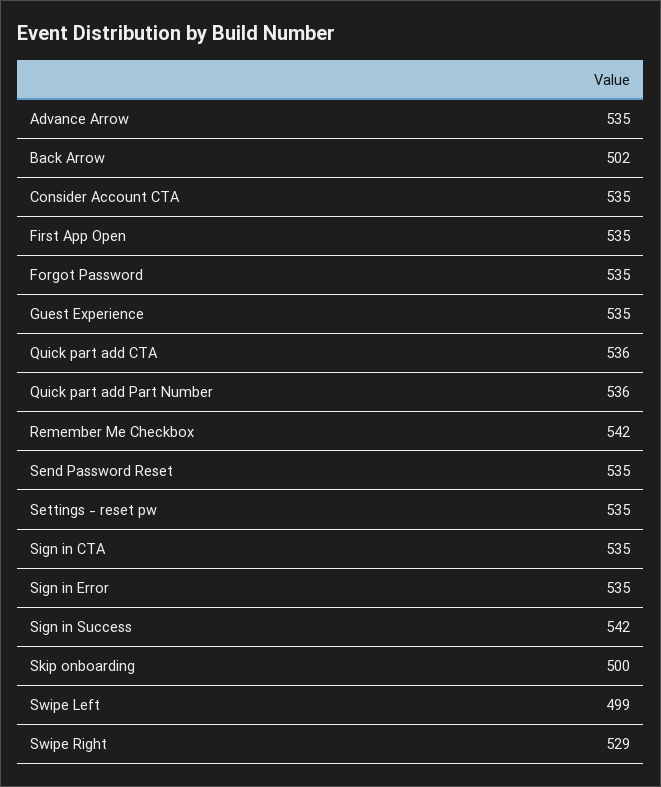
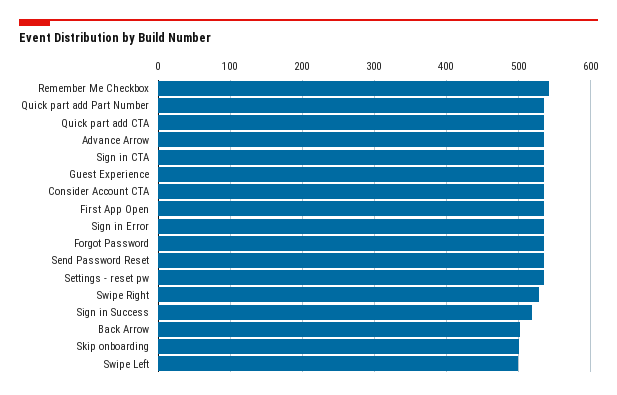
  {
    "Advance Arrow": 535,
    "Back Arrow": 502,
    "Consider Account CTA": 535,
    "First App Open": 535,
    "Forgot Password": 535,
    "Guest Experience": 535,
    "Quick part add CTA": 536,
    "Quick part add Part Number": 536,
    "Remember Me Checkbox": 542,
    "Send Password Reset": 535,
    "Settings - reset pw": 535,
    "Sign in CTA": 535,
    "Sign in Error": 535,
-   "Sign in Success": 542,
+   "Sign in Success": 520,
    "Skip onboarding": 500,
    "Swipe Left": 499,
    "Swipe Right": 529
  }

